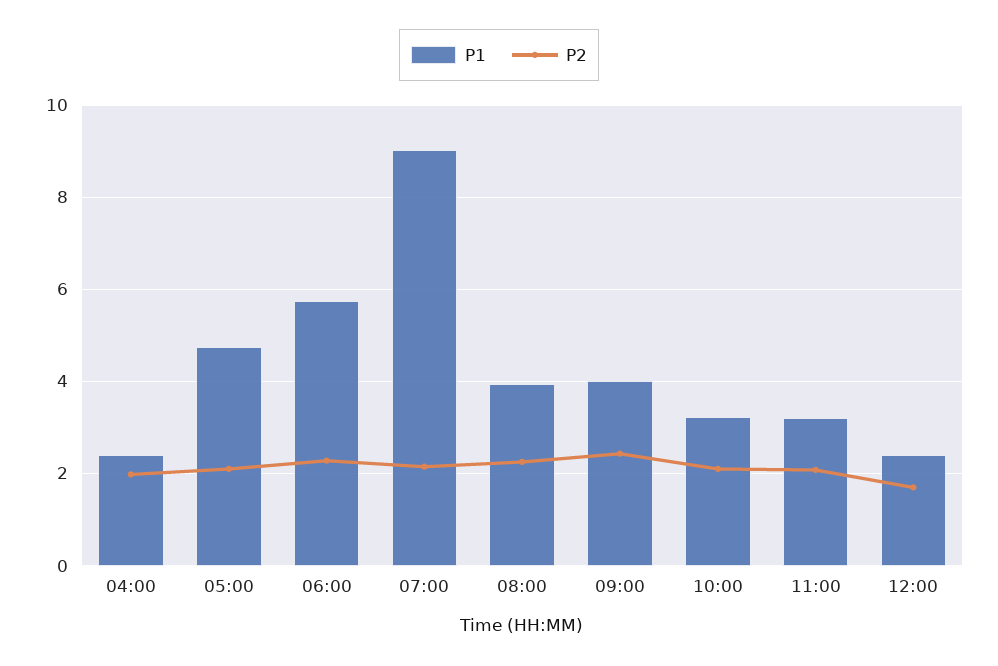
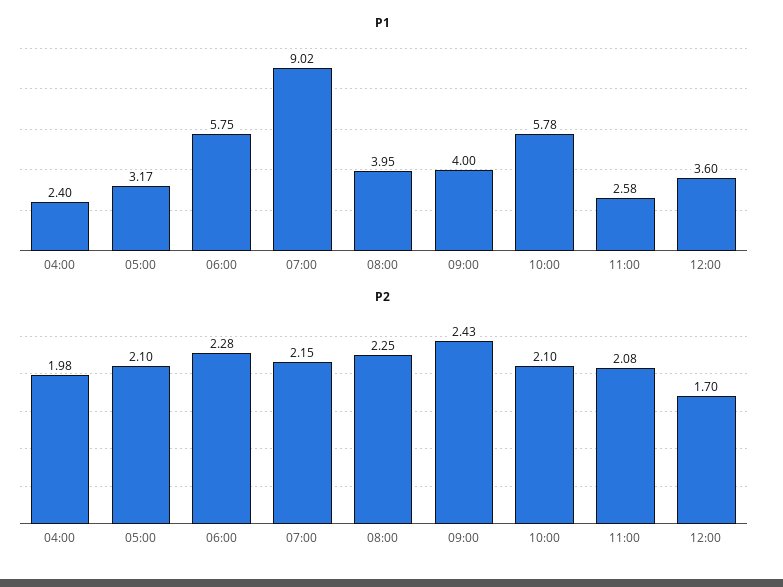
  {
    "P1": {
      "04:00": 2.4,
-     "05:00": 4.8,
+     "05:00": 3.17,
      "06:00": 5.75,
      "07:00": 9.02,
      "08:00": 3.95,
      "09:00": 4,
-     "10:00": 3.2,
+     "10:00": 5.78,
-     "11:00": 3.2,
+     "11:00": 2.58,
-     "12:00": 2.4
+     "12:00": 3.6
    },
    "P2": {
      "04:00": 1.98,
      "05:00": 2.1,
      "06:00": 2.28,
      "07:00": 2.15,
      "08:00": 2.25,
      "09:00": 2.43,
      "10:00": 2.1,
      "11:00": 2.08,
      "12:00": 1.7
    }
  }

